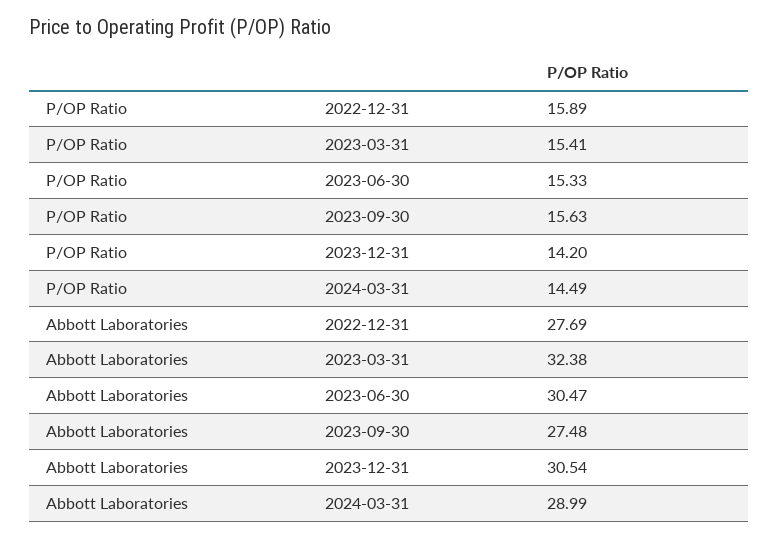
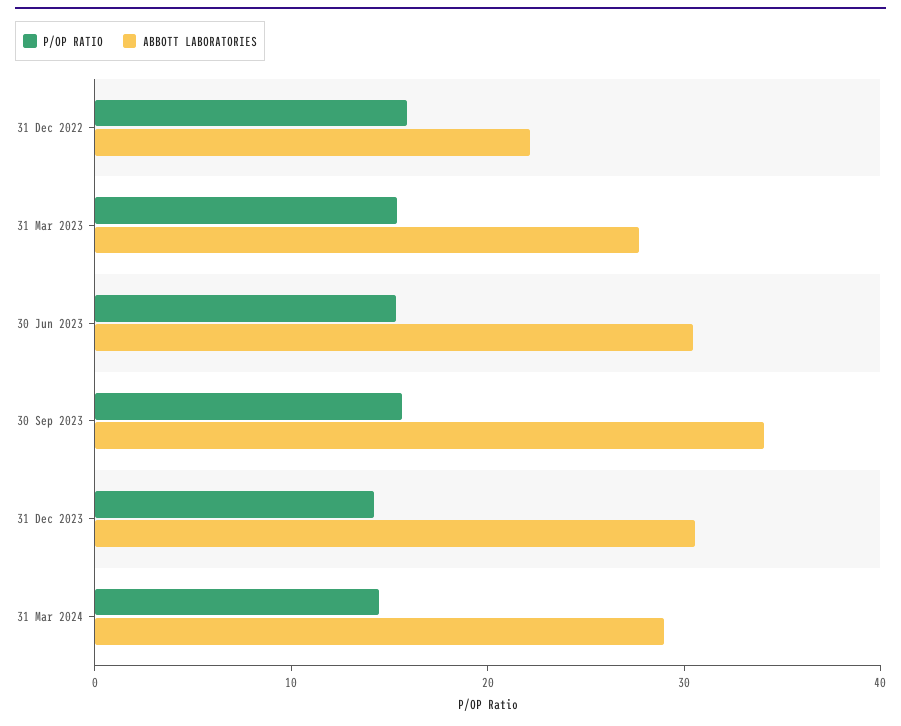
  {
    "P/OP Ratio": {
      "2022-12-31": 15.89,
      "2023-03-31": 15.41,
      "2023-06-30": 15.33,
      "2023-09-30": 15.63,
      "2023-12-31": 14.2,
      "2024-03-31": 14.49
    },
    "Abbott Laboratories": {
-     "2022-12-31": 27.69,
+     "2022-12-31": 22,
-     "2023-03-31": 32.38,
+     "2023-03-31": 28,
      "2023-06-30": 30.47,
-     "2023-09-30": 27.48,
+     "2023-09-30": 34,
      "2023-12-31": 30.54,
      "2024-03-31": 28.99
    }
  }

